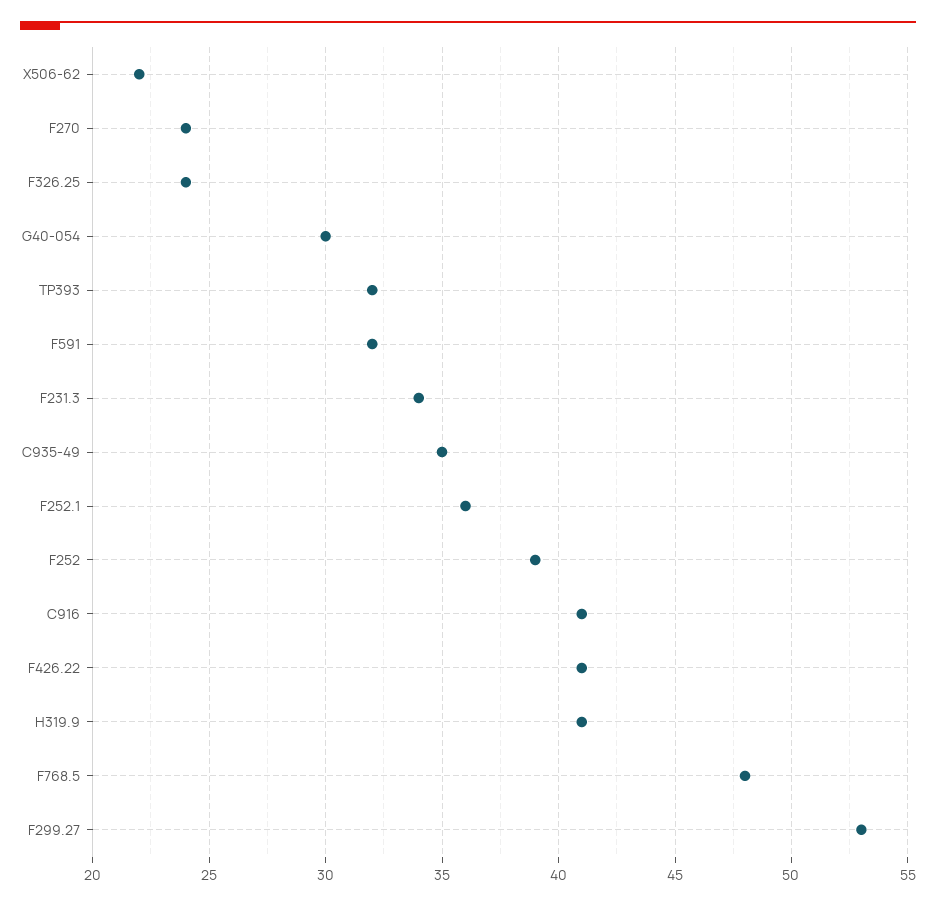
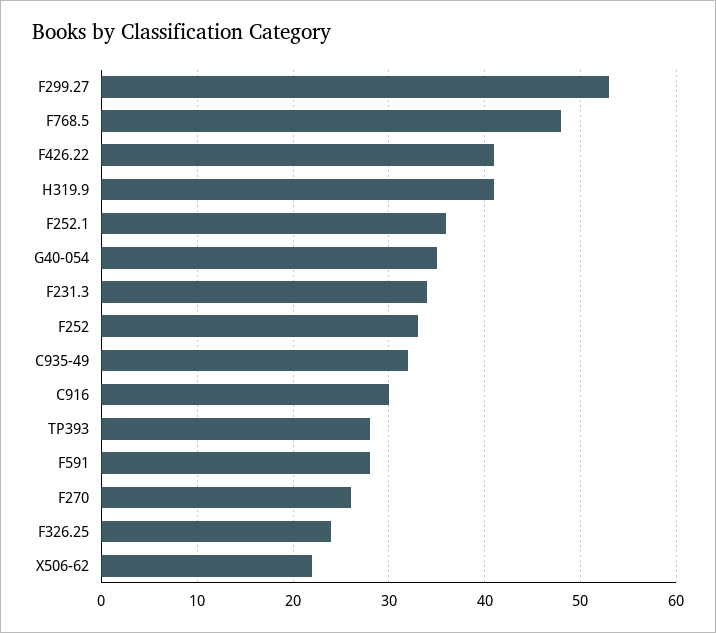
  {
    "X506-62": 22,
-   "F270": 24,
+   "F270": 26,
    "F326.25": 24,
-   "G40-054": 30,
+   "G40-054": 35,
-   "TP393": 32,
+   "TP393": 28,
-   "F591": 32,
+   "F591": 28,
    "F231.3": 34,
-   "C935-49": 35,
+   "C935-49": 32,
    "F252.1": 36,
-   "F252": 39,
+   "F252": 33,
-   "C916": 41,
+   "C916": 30,
    "F426.22": 41,
    "H319.9": 41,
    "F768.5": 48,
    "F299.27": 53
  }

